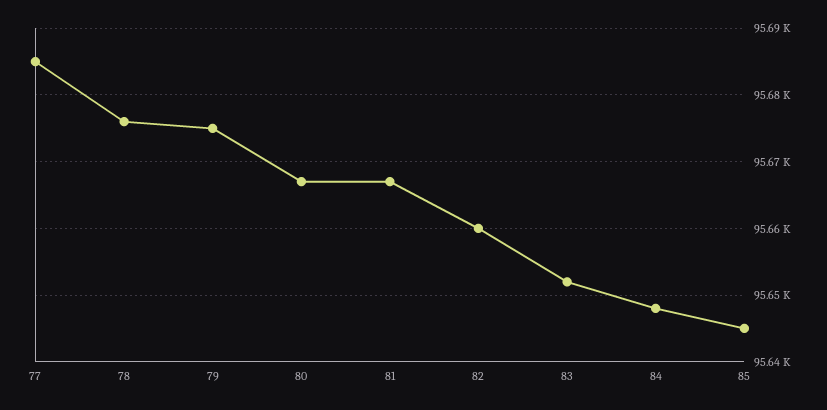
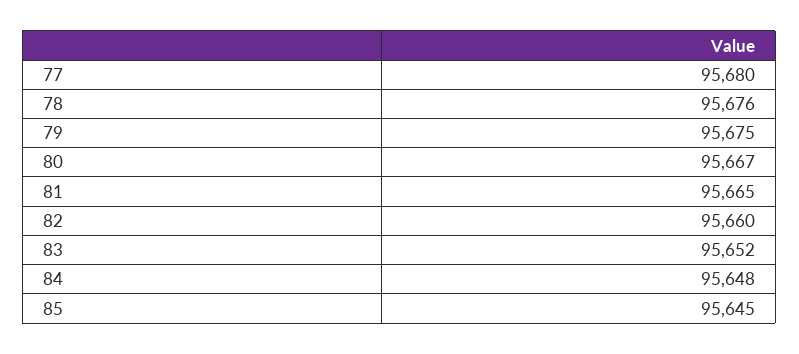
  {
-   "77": 95685,
+   "77": 95680,
    "78": 95676,
    "79": 95675,
    "80": 95667,
-   "81": 95667,
+   "81": 95665,
    "82": 95660,
    "83": 95652,
    "84": 95648,
    "85": 95645
  }

